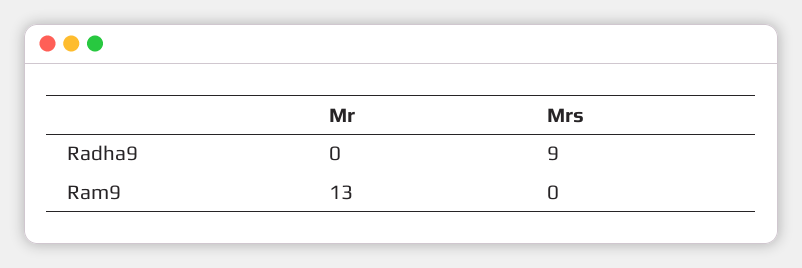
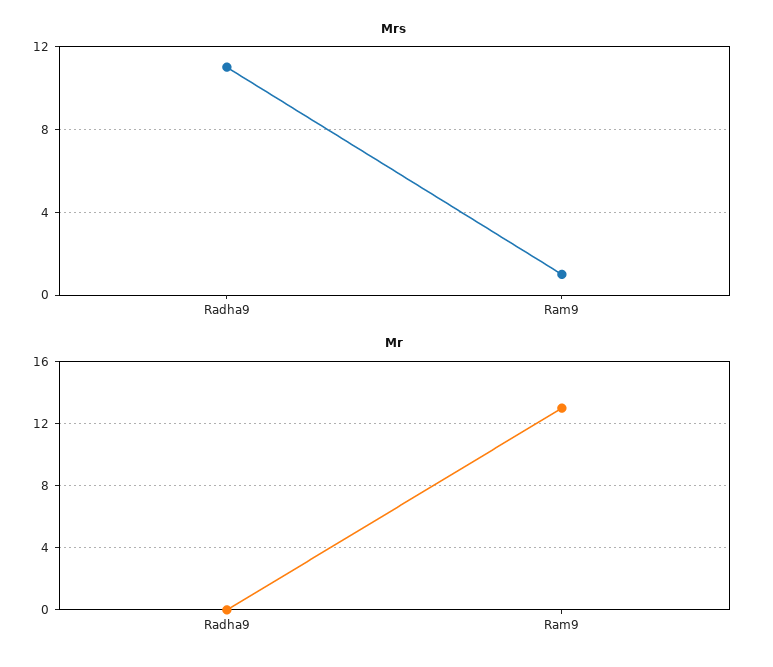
  {
    "Mr": {
      "Radha9": 0,
      "Ram9": 13
    },
    "Mrs": {
-     "Radha9": 9,
+     "Radha9": 11,
-     "Ram9": 0
+     "Ram9": 1
    }
  }

